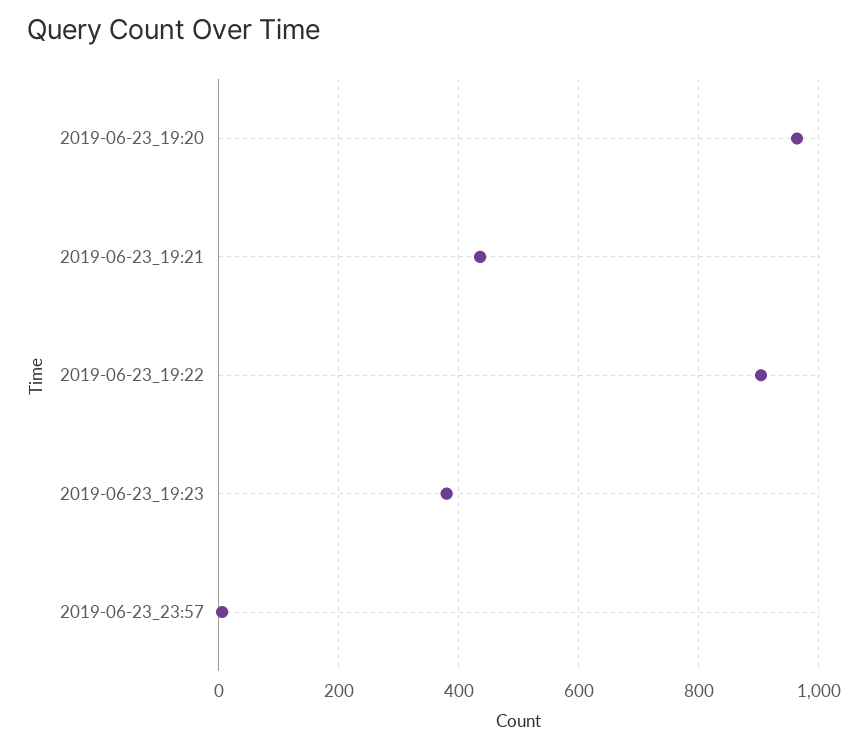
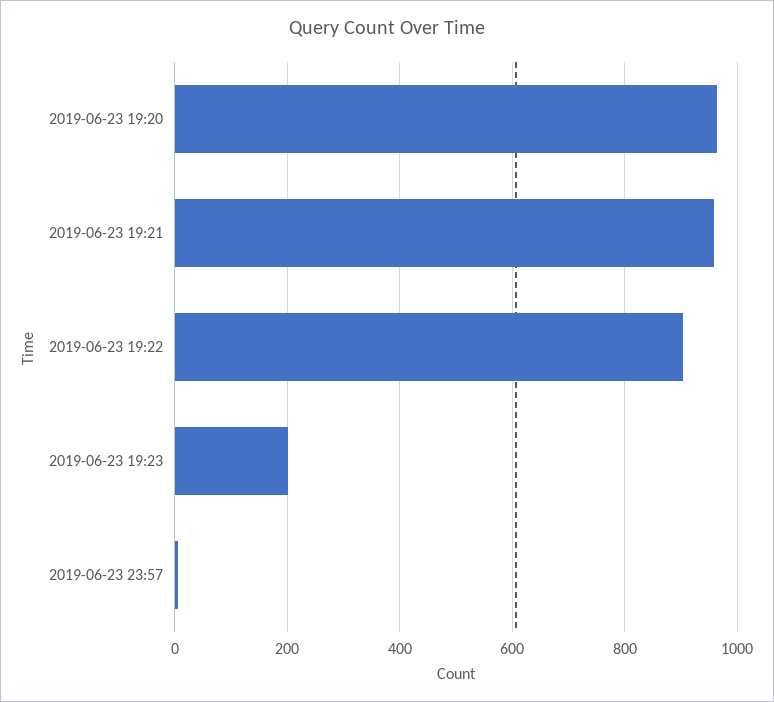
  {
    "2019-06-23_19:20": 960,
-   "2019-06-23_19:21": 440,
+   "2019-06-23_19:21": 960,
    "2019-06-23_19:22": 900,
-   "2019-06-23_19:23": 380,
+   "2019-06-23_19:23": 200,
    "2019-06-23_23:57": 0
  }

